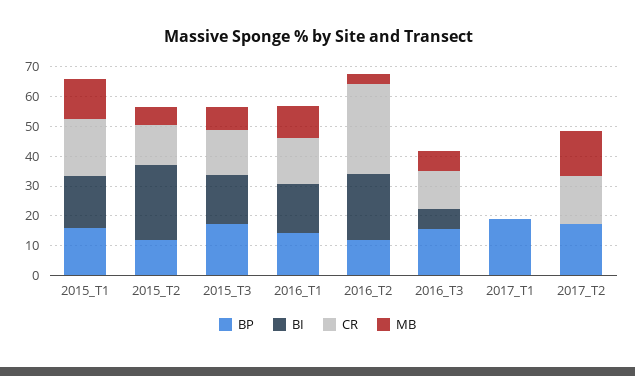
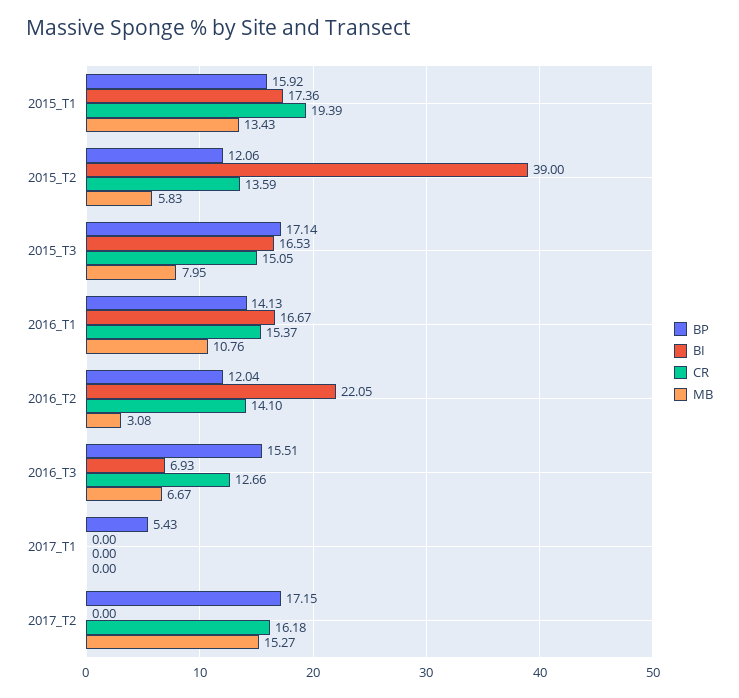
  {
    "BP": {
      "2015_T1": 15.92,
      "2015_T2": 12.06,
      "2015_T3": 17.14,
      "2016_T1": 14.13,
      "2016_T2": 12.04,
      "2016_T3": 15.51,
-     "2017_T1": 20,
+     "2017_T1": 5.43,
      "2017_T2": 17.15
    },
    "BI": {
      "2015_T1": 17.36,
-     "2015_T2": 25,
+     "2015_T2": 39,
      "2015_T3": 16.53,
      "2016_T1": 16.67,
      "2016_T2": 22.05,
      "2016_T3": 6.93,
      "2017_T1": 0,
      "2017_T2": 0
    },
    "CR": {
      "2015_T1": 19.39,
      "2015_T2": 13.59,
      "2015_T3": 15.05,
      "2016_T1": 15.37,
-     "2016_T2": 30,
+     "2016_T2": 14.1,
      "2016_T3": 12.66,
      "2017_T1": 0,
      "2017_T2": 16.18
    },
    "MB": {
      "2015_T1": 13.43,
      "2015_T2": 5.83,
      "2015_T3": 7.95,
      "2016_T1": 10.76,
      "2016_T2": 3.08,
      "2016_T3": 6.67,
      "2017_T1": 0,
      "2017_T2": 15.27
    }
  }

